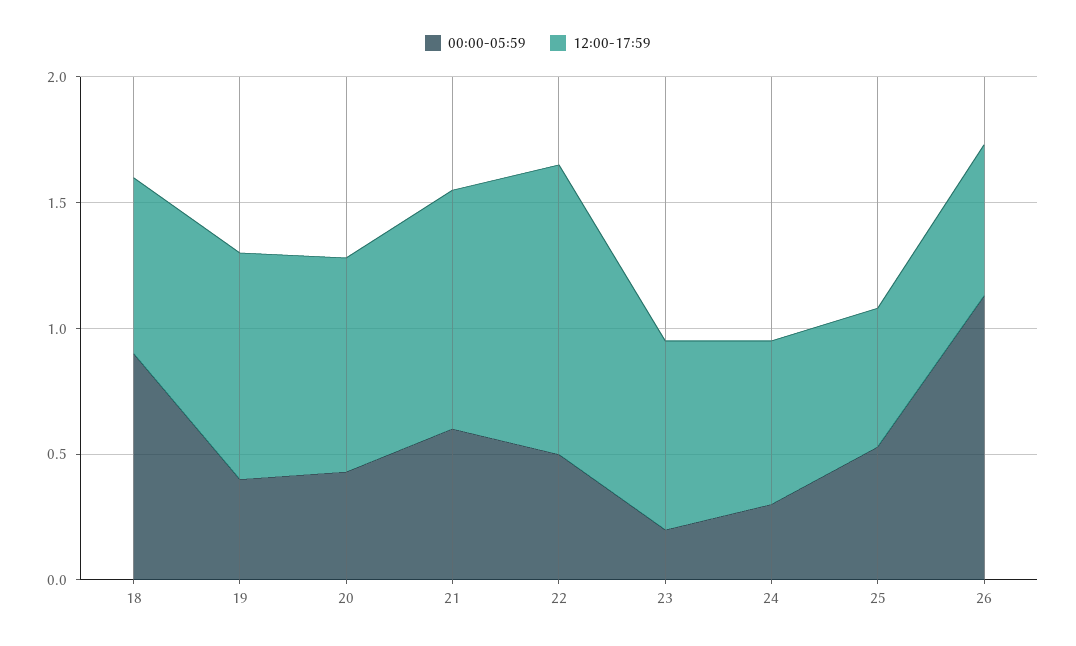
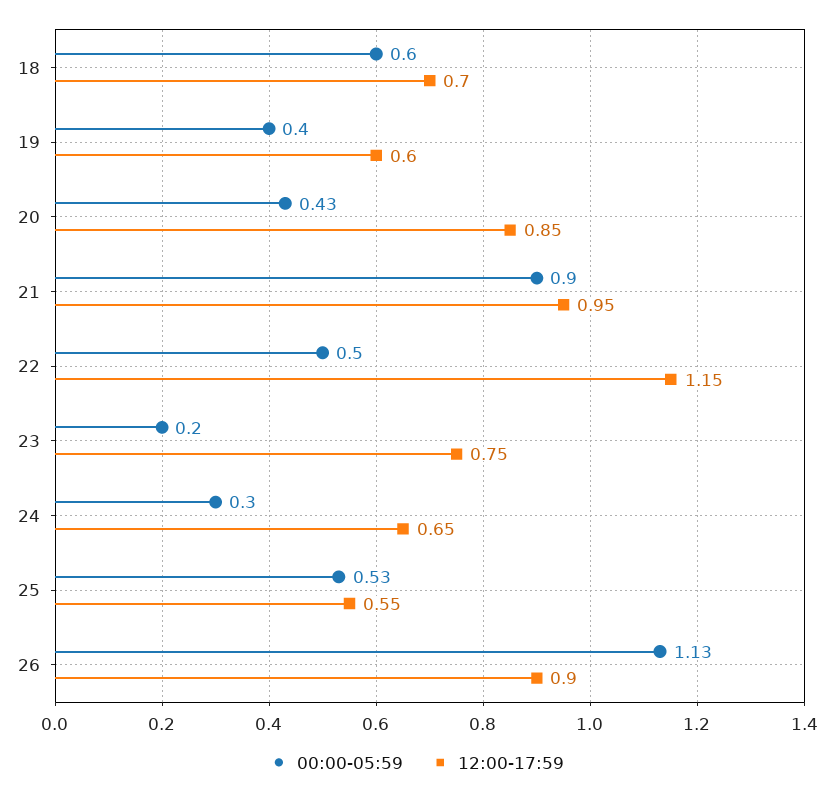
  {
    "00:00-05:59": {
-     "18": 0.9,
+     "18": 0.6,
      "19": 0.4,
      "20": 0.43,
-     "21": 0.6,
+     "21": 0.9,
      "22": 0.5,
      "23": 0.2,
      "24": 0.3,
      "25": 0.53,
      "26": 1.13
    },
    "12:00-17:59": {
      "18": 0.7,
-     "19": 0.9,
+     "19": 0.6,
      "20": 0.85,
      "21": 0.95,
      "22": 1.15,
      "23": 0.75,
      "24": 0.65,
      "25": 0.55,
-     "26": 0.6
+     "26": 0.9
    }
  }

